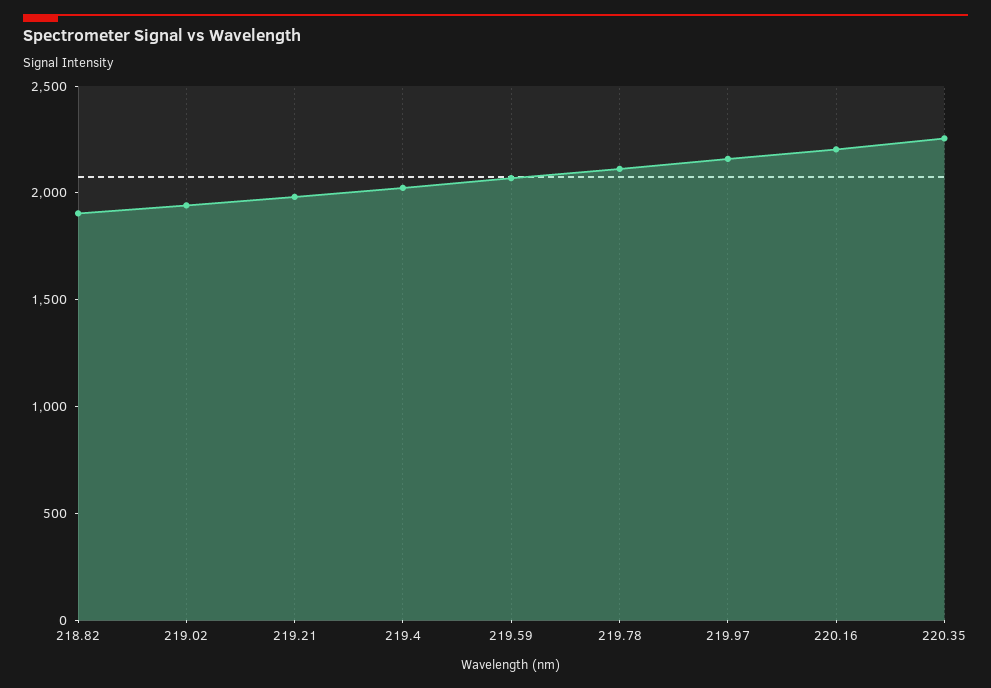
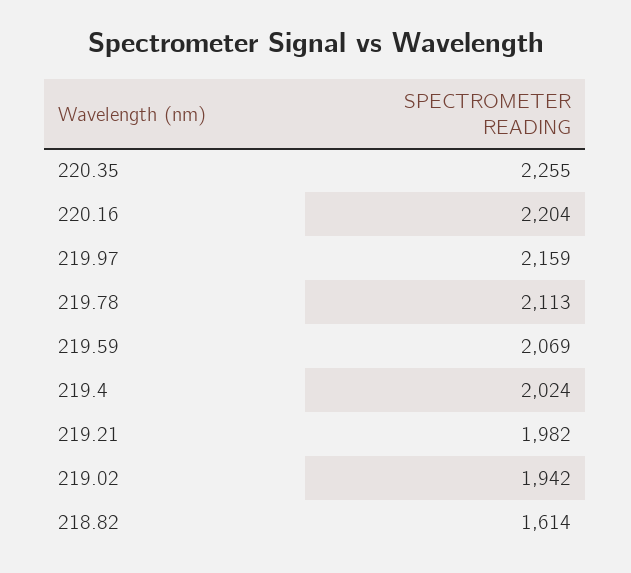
  {
-   "218.82": 1900,
+   "218.82": 1614,
    "219.02": 1942,
    "219.21": 1982,
    "219.4": 2024,
    "219.59": 2069,
    "219.78": 2113,
    "219.97": 2159,
    "220.16": 2204,
    "220.35": 2255
  }

